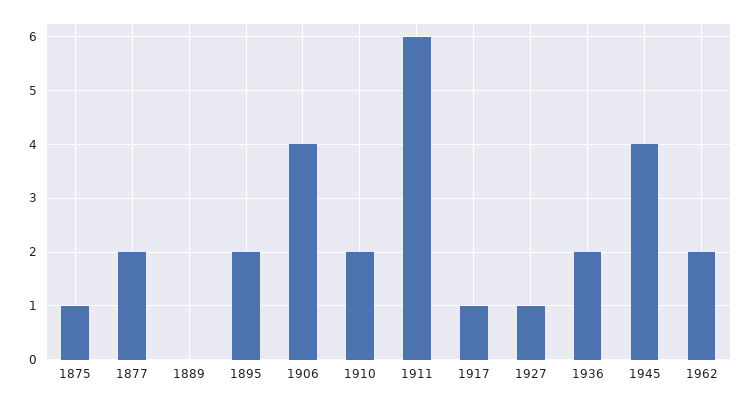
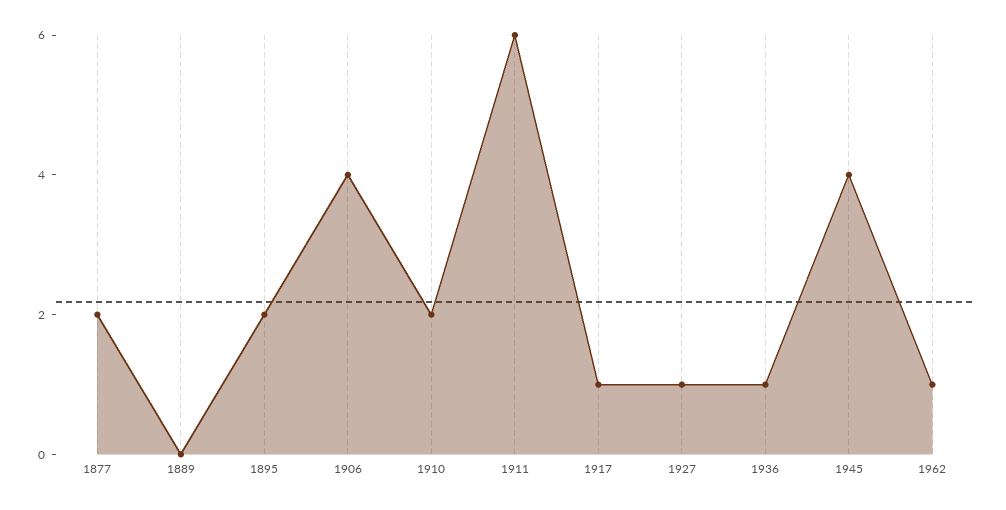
  {
-   "1875": 1,
    "1877": 2,
    "1889": 0,
    "1895": 2,
    "1906": 4,
    "1910": 2,
    "1911": 6,
    "1917": 1,
    "1927": 1,
-   "1936": 2,
+   "1936": 1,
    "1945": 4,
-   "1962": 2
+   "1962": 1
  }

